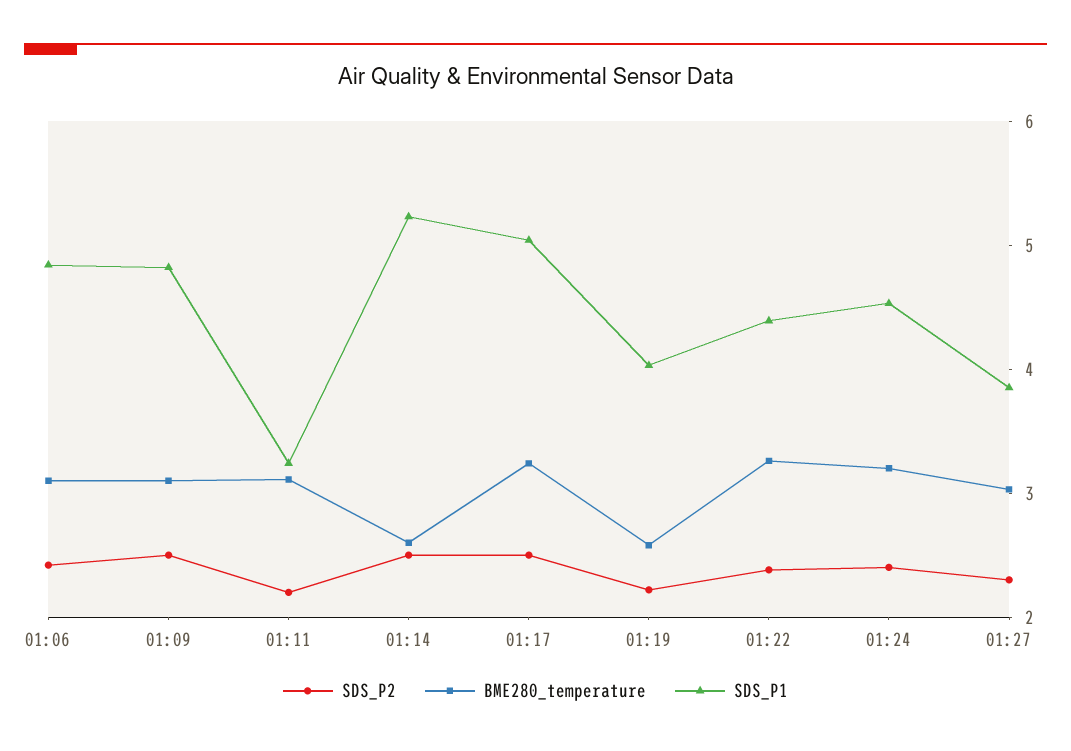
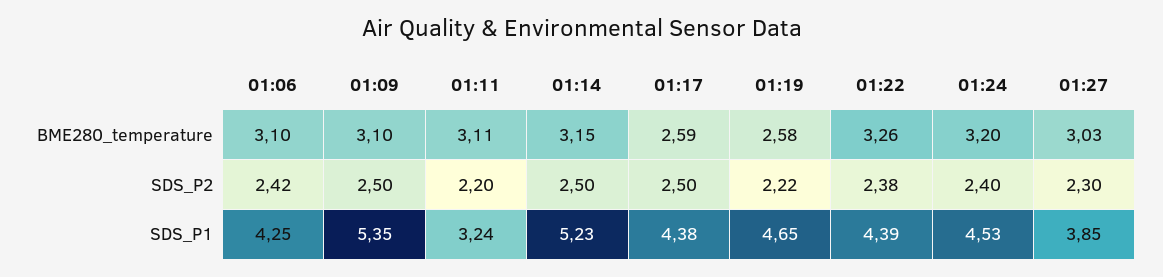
  {
    "SDS_P2": {
      "01:06": 2.42,
      "01:09": 2.5,
      "01:11": 2.2,
      "01:14": 2.5,
      "01:17": 2.5,
      "01:19": 2.22,
      "01:22": 2.38,
      "01:24": 2.4,
      "01:27": 2.3
    },
    "BME280_temperature": {
      "01:06": 3.1,
      "01:09": 3.1,
      "01:11": 3.11,
-     "01:14": 2.6,
+     "01:14": 3.15,
-     "01:17": 3.2,
+     "01:17": 2.59,
      "01:19": 2.58,
      "01:22": 3.26,
      "01:24": 3.2,
      "01:27": 3.03
    },
    "SDS_P1": {
-     "01:06": 4.8,
+     "01:06": 4.25,
-     "01:09": 4.8,
+     "01:09": 5.35,
      "01:11": 3.24,
      "01:14": 5.23,
-     "01:17": 5,
+     "01:17": 4.38,
-     "01:19": 4,
+     "01:19": 4.65,
      "01:22": 4.39,
      "01:24": 4.53,
      "01:27": 3.85
    }
  }

